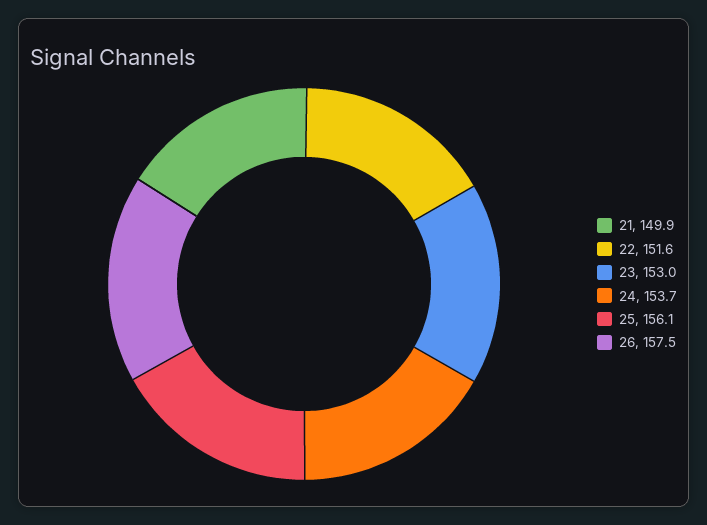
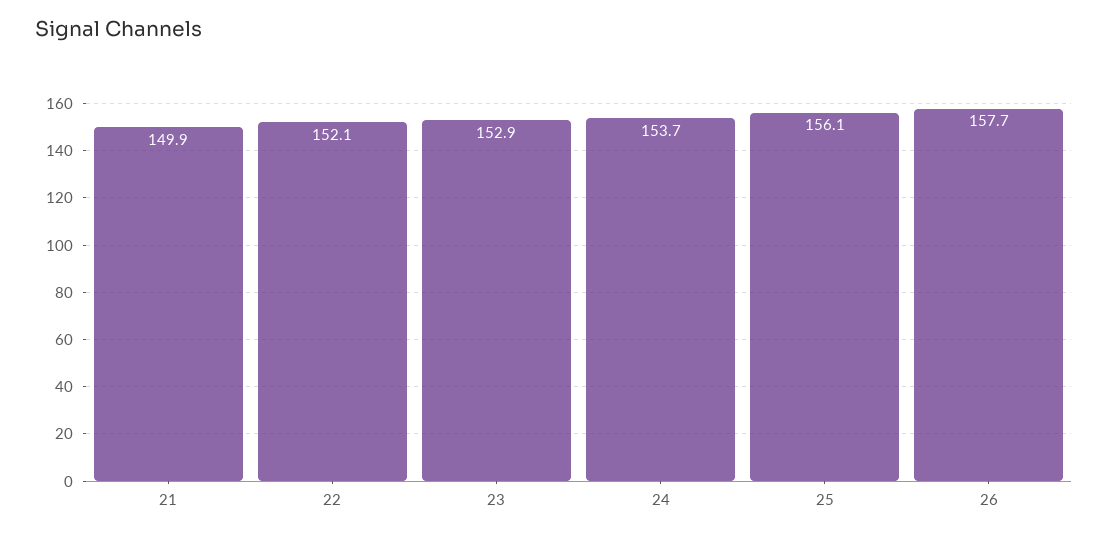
  {
    "21": 149.9,
-   "22": 151.6,
+   "22": 152.1,
-   "23": 153,
+   "23": 152.9,
    "24": 153.7,
    "25": 156.1,
-   "26": 157.5
+   "26": 157.7
  }

